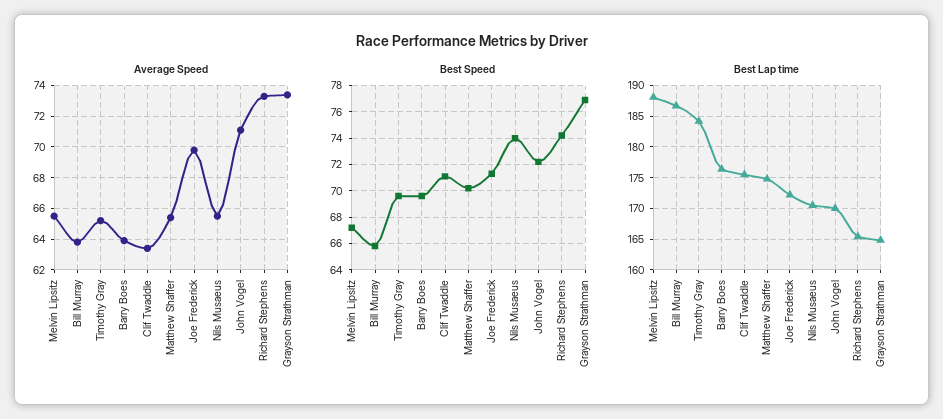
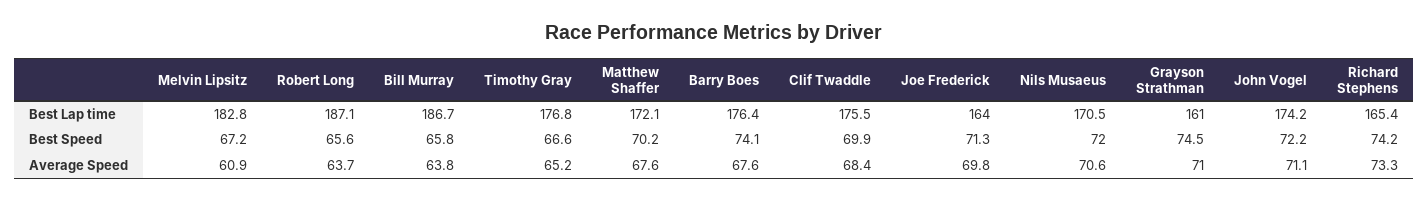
  {
    "Average Speed": {
-     "Melvin Lipsitz": 65.5,
+     "Melvin Lipsitz": 60.9,
      "Bill Murray": 63.8,
      "Timothy Gray": 65.2,
-     "Barry Boes": 64,
+     "Barry Boes": 67.6,
-     "Clif Twaddle": 63.5,
+     "Clif Twaddle": 68.4,
-     "Matthew Shaffer": 65.5,
+     "Matthew Shaffer": 67.6,
      "Joe Frederick": 69.8,
-     "Nils Musaeus": 65.5,
+     "Nils Musaeus": 70.6,
      "John Vogel": 71.1,
      "Richard Stephens": 73.3,
-     "Grayson Strathman": 73.5
+     "Grayson Strathman": 71,
+     "Robert Long": 63.7
    },
    "Best Speed": {
      "Melvin Lipsitz": 67.2,
      "Bill Murray": 65.8,
-     "Timothy Gray": 69.5,
+     "Timothy Gray": 66.6,
-     "Barry Boes": 69.5,
+     "Barry Boes": 74.1,
-     "Clif Twaddle": 71,
+     "Clif Twaddle": 69.9,
      "Matthew Shaffer": 70.2,
      "Joe Frederick": 71.3,
-     "Nils Musaeus": 74,
+     "Nils Musaeus": 72,
      "John Vogel": 72.2,
      "Richard Stephens": 74.2,
-     "Grayson Strathman": 77
+     "Grayson Strathman": 74.5,
+     "Robert Long": 65.6
    },
    "Best Lap time": {
-     "Melvin Lipsitz": 188,
+     "Melvin Lipsitz": 182.8,
      "Bill Murray": 186.7,
-     "Timothy Gray": 184,
+     "Timothy Gray": 176.8,
      "Barry Boes": 176.4,
      "Clif Twaddle": 175.5,
-     "Matthew Shaffer": 175,
+     "Matthew Shaffer": 172.1,
-     "Joe Frederick": 172,
+     "Joe Frederick": 164,
      "Nils Musaeus": 170.5,
-     "John Vogel": 170,
+     "John Vogel": 174.2,
      "Richard Stephens": 165.4,
-     "Grayson Strathman": 165
+     "Grayson Strathman": 161,
+     "Robert Long": 187.1
    }
  }

